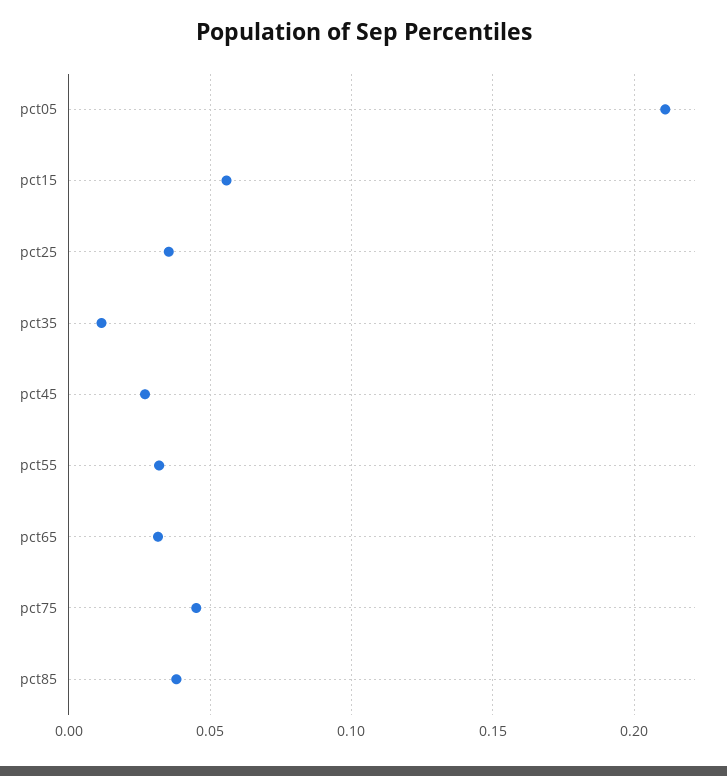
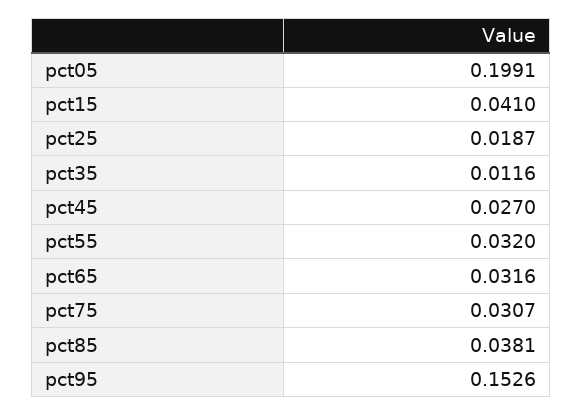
  {
-   "pct05": 0.21,
+   "pct05": 0.1991,
-   "pct15": 0.055,
+   "pct15": 0.041,
-   "pct25": 0.035,
+   "pct25": 0.0187,
    "pct35": 0.0116,
    "pct45": 0.027,
    "pct55": 0.032,
    "pct65": 0.0316,
-   "pct75": 0.045,
+   "pct75": 0.0307,
-   "pct85": 0.0381
+   "pct85": 0.0381,
+   "pct95": 0.1526
  }

